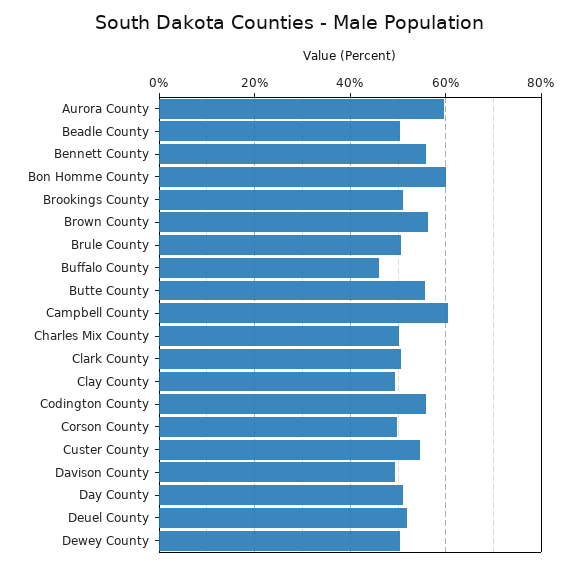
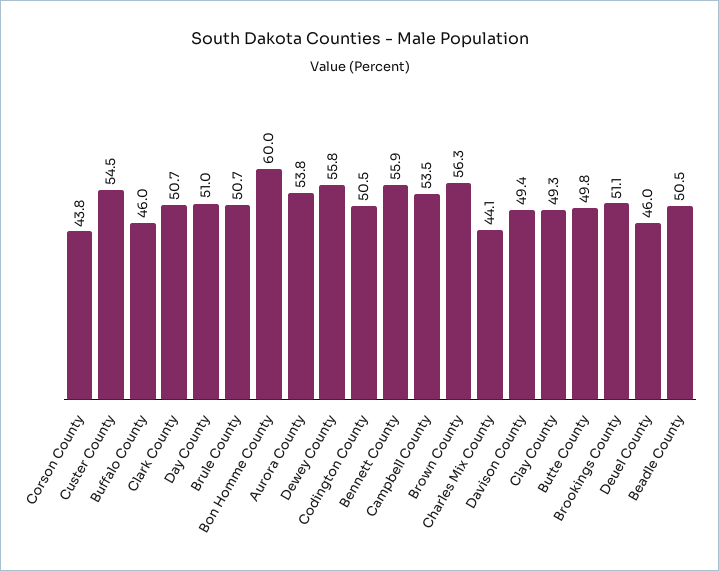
  {
-   "Aurora County": 60,
+   "Aurora County": 53.8,
    "Beadle County": 50.5,
    "Bennett County": 55.9,
    "Bon Homme County": 60,
    "Brookings County": 51.1,
    "Brown County": 56.3,
    "Brule County": 50.7,
    "Buffalo County": 46,
-   "Butte County": 56,
+   "Butte County": 49.8,
-   "Campbell County": 60,
+   "Campbell County": 53.5,
-   "Charles Mix County": 50,
+   "Charles Mix County": 44.1,
    "Clark County": 50.7,
    "Clay County": 49.3,
-   "Codington County": 56,
+   "Codington County": 50.5,
-   "Corson County": 50,
+   "Corson County": 43.8,
    "Custer County": 54.5,
    "Davison County": 49.4,
    "Day County": 51,
-   "Deuel County": 52,
+   "Deuel County": 46,
-   "Dewey County": 50
+   "Dewey County": 55.8
  }

